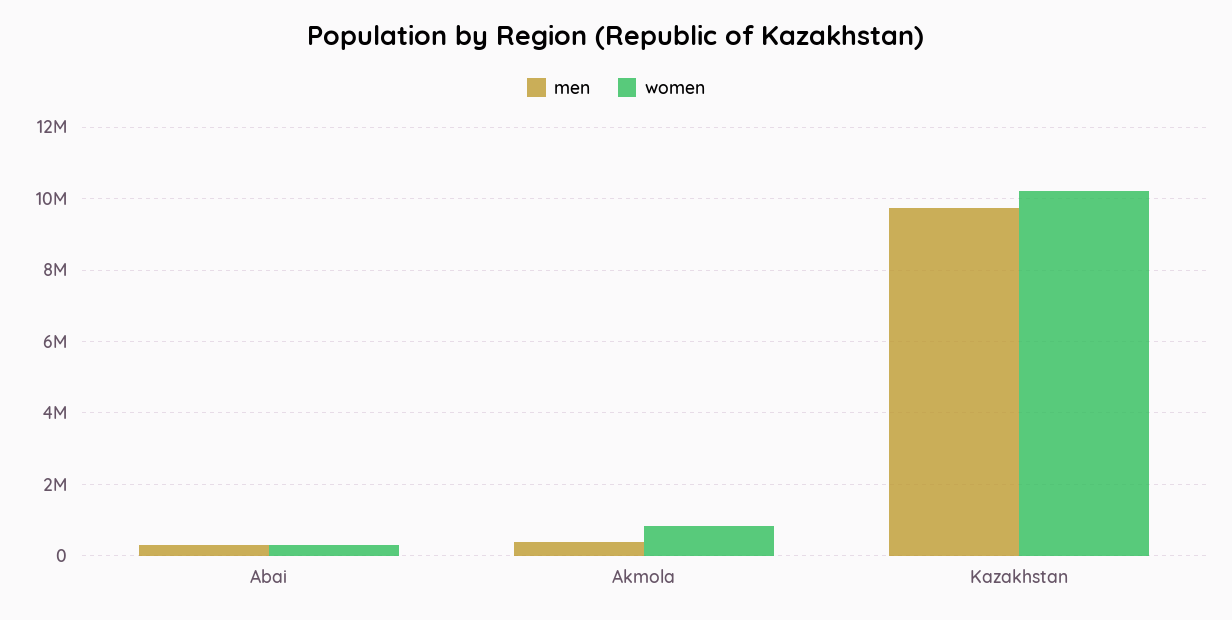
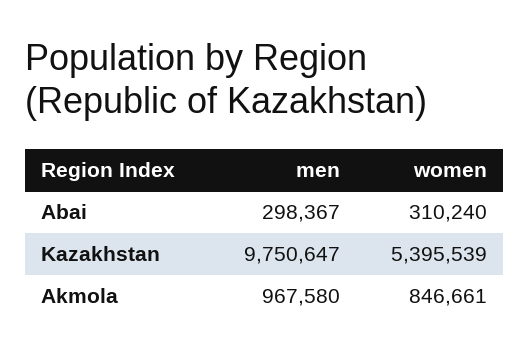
  {
    "men": {
      "Abai": 298367,
-     "Akmola": 400000,
+     "Akmola": 967580,
      "Kazakhstan": 9750647
    },
    "women": {
      "Abai": 310240,
      "Akmola": 846661,
-     "Kazakhstan": 10200000
+     "Kazakhstan": 5395539
    }
  }

